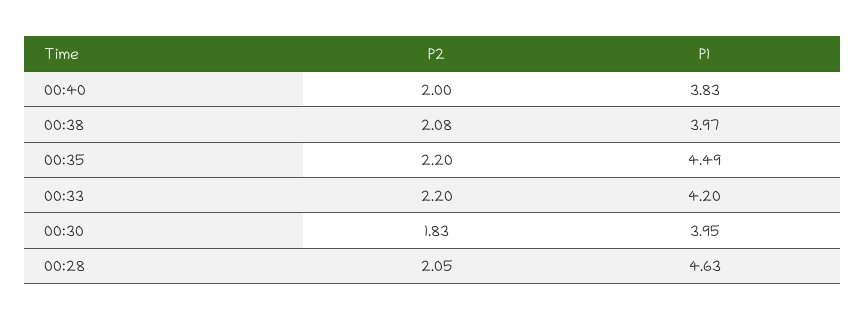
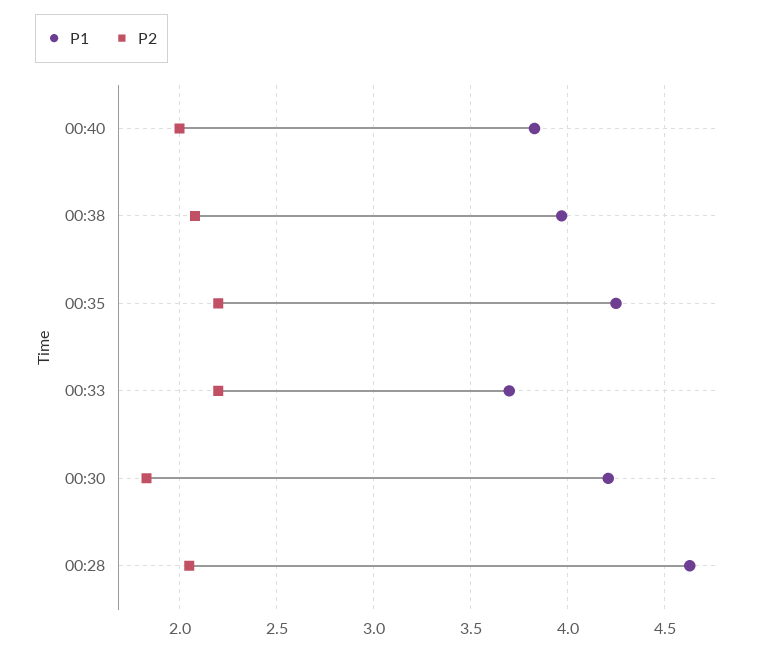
  {
    "P2": {
      "00:40": 2,
      "00:38": 2.08,
      "00:35": 2.2,
      "00:33": 2.2,
      "00:30": 1.83,
      "00:28": 2.05
    },
    "P1": {
      "00:40": 3.83,
      "00:38": 3.97,
-     "00:35": 4.49,
+     "00:35": 4.25,
-     "00:33": 4.2,
+     "00:33": 3.7,
-     "00:30": 3.95,
+     "00:30": 4.2,
      "00:28": 4.63
    }
  }

